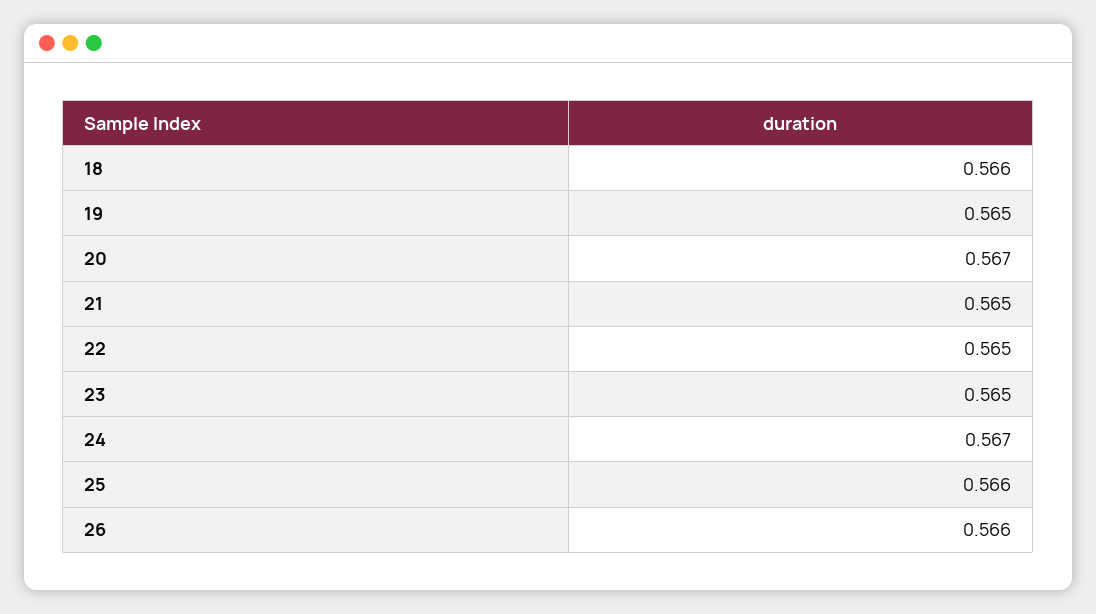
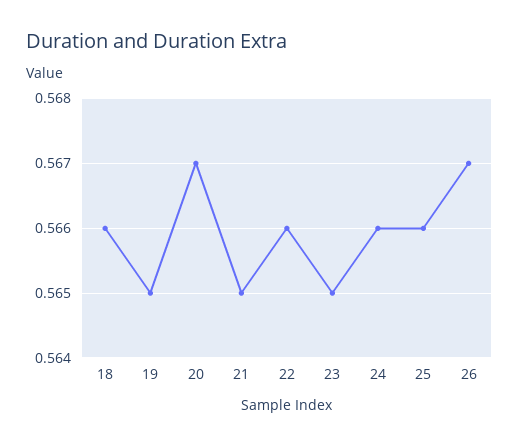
  {
    "18": 0.566,
    "19": 0.565,
    "20": 0.567,
    "21": 0.565,
-   "22": 0.565,
+   "22": 0.566,
    "23": 0.565,
-   "24": 0.567,
+   "24": 0.566,
    "25": 0.566,
-   "26": 0.566
+   "26": 0.567
  }

